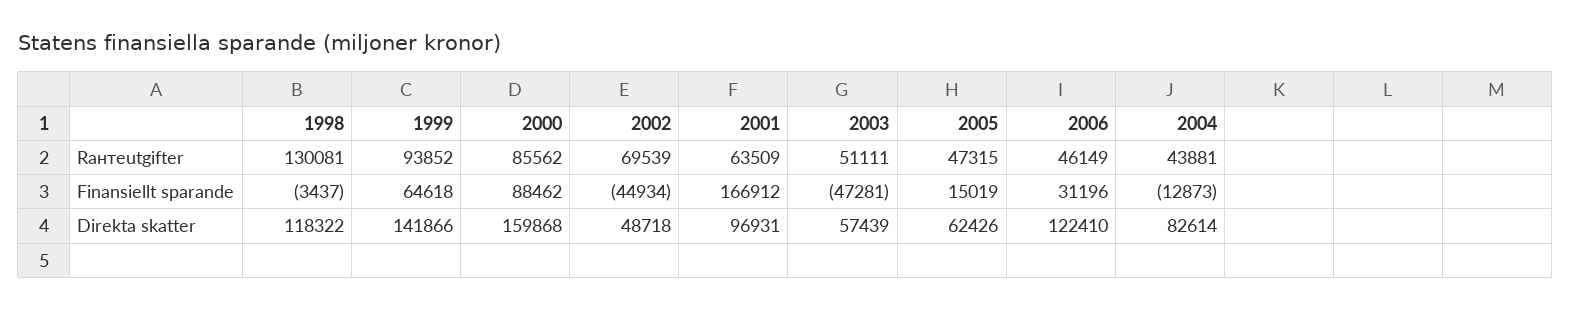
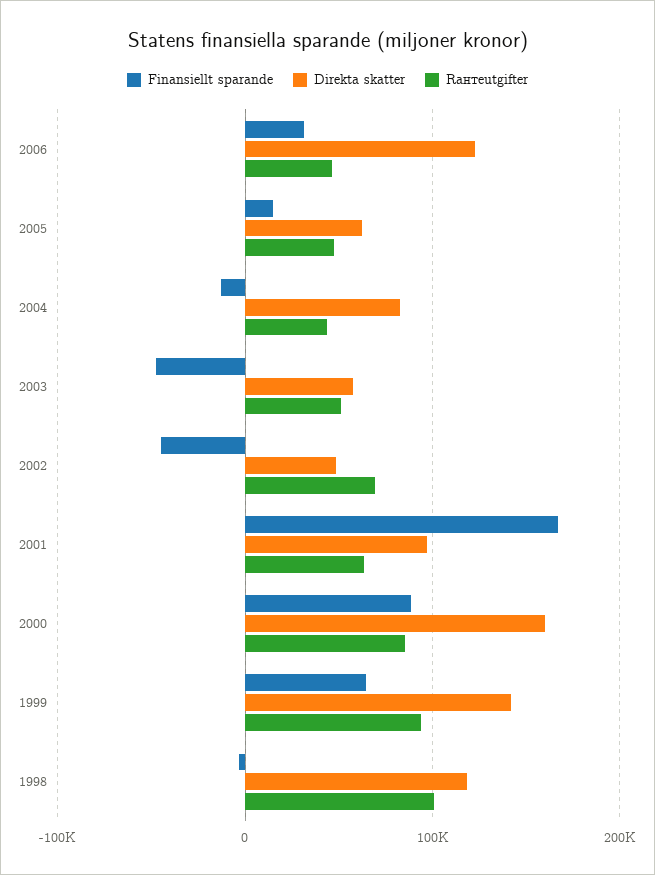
  {
    "Rантeutgifter": {
-     "1998": 130081,
+     "1998": 100000,
      "1999": 93852,
      "2000": 85562,
      "2002": 69539,
      "2001": 63509,
      "2003": 51111,
      "2005": 47315,
      "2006": 46149,
      "2004": 43881
    },
    "Finansiellt sparande": {
      "1998": -3437,
      "1999": 64618,
      "2000": 88462,
      "2002": -44934,
      "2001": 166912,
      "2003": -47281,
      "2005": 15019,
      "2006": 31196,
      "2004": -12873
    },
    "Direkta skatter": {
      "1998": 118322,
      "1999": 141866,
      "2000": 159868,
      "2002": 48718,
      "2001": 96931,
      "2003": 57439,
      "2005": 62426,
      "2006": 122410,
      "2004": 82614
    }
  }

